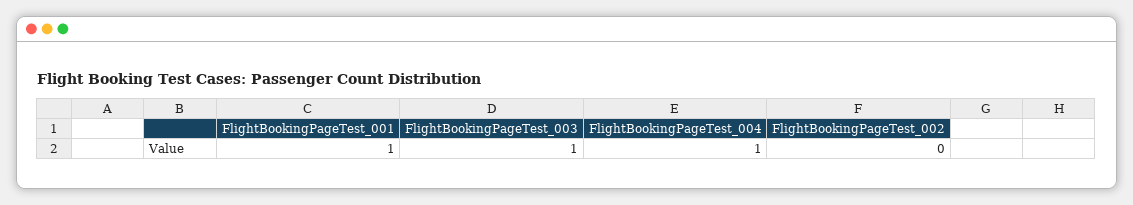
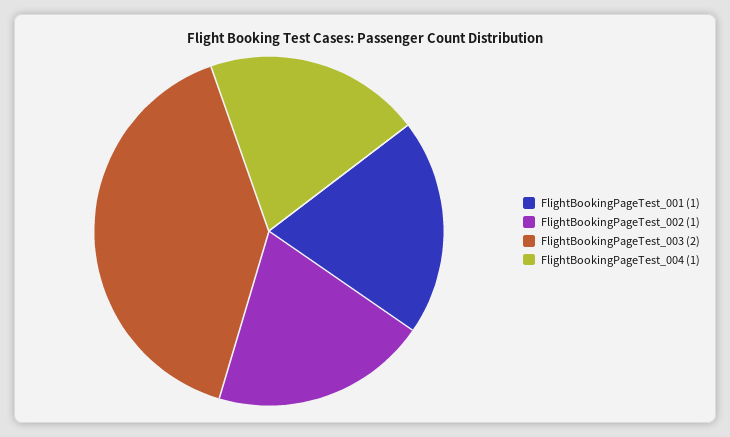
  {
    "FlightBookingPageTest_001": 1,
-   "FlightBookingPageTest_003": 1,
+   "FlightBookingPageTest_003": 2,
    "FlightBookingPageTest_004": 1,
-   "FlightBookingPageTest_002": 0
+   "FlightBookingPageTest_002": 1
  }

